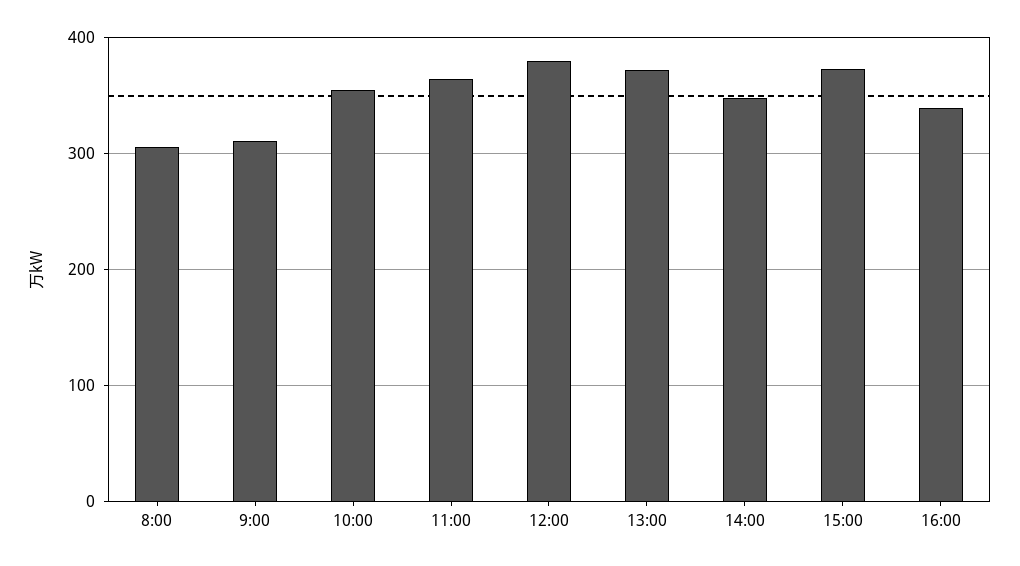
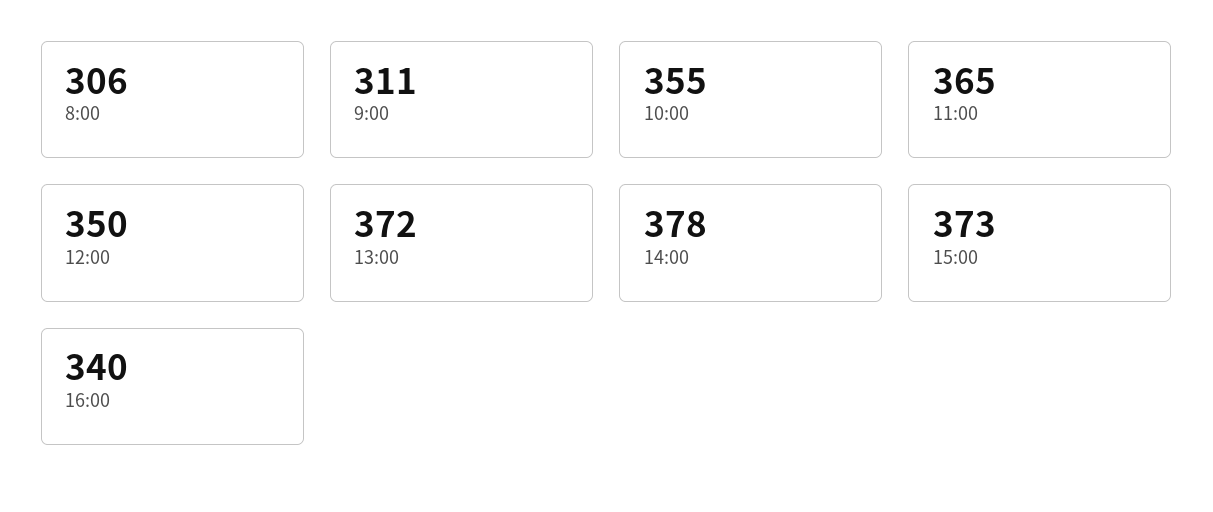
  {
    "8:00": 306,
    "9:00": 311,
    "10:00": 355,
    "11:00": 365,
-   "12:00": 380,
+   "12:00": 350,
    "13:00": 372,
-   "14:00": 350,
+   "14:00": 378,
    "15:00": 373,
    "16:00": 340
  }

